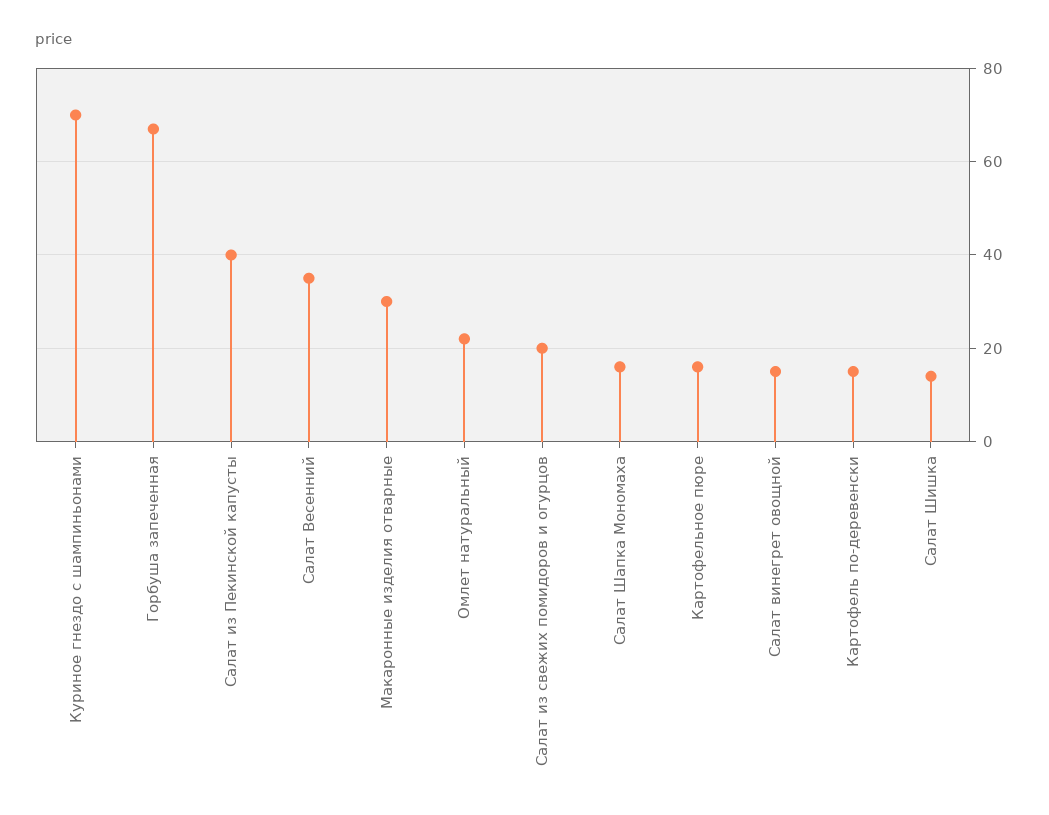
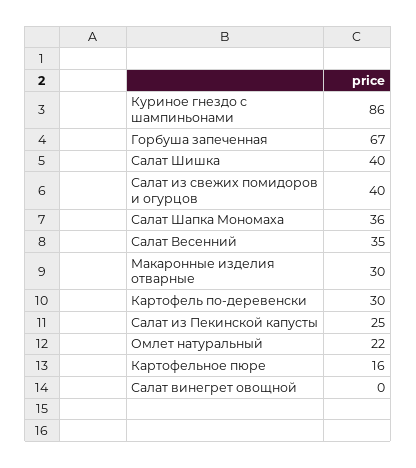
  {
-   "Куриное гнездо с шампиньонами": 70,
+   "Куриное гнездо с шампиньонами": 86,
    "Горбуша запеченная": 67,
-   "Салат из Пекинской капусты": 40,
+   "Салат из Пекинской капусты": 25,
    "Салат Весенний": 35,
    "Макаронные изделия отварные": 30,
    "Омлет натуральный": 22,
-   "Салат из свежих помидоров и огурцов": 20,
+   "Салат из свежих помидоров и огурцов": 40,
-   "Салат Шапка Мономаха": 15,
+   "Салат Шапка Мономаха": 36,
    "Картофельное пюре": 16,
-   "Салат винегрет овощной": 15,
+   "Салат винегрет овощной": 0,
-   "Картофель по-деревенски": 15,
+   "Картофель по-деревенски": 30,
-   "Салат Шишка": 15
+   "Салат Шишка": 40
  }

